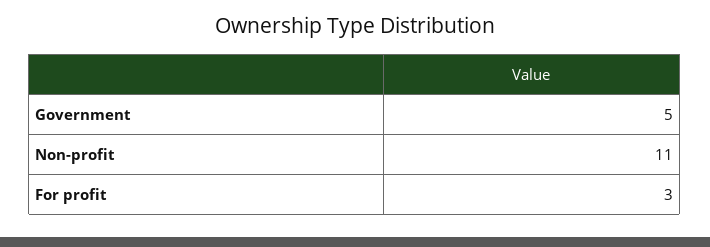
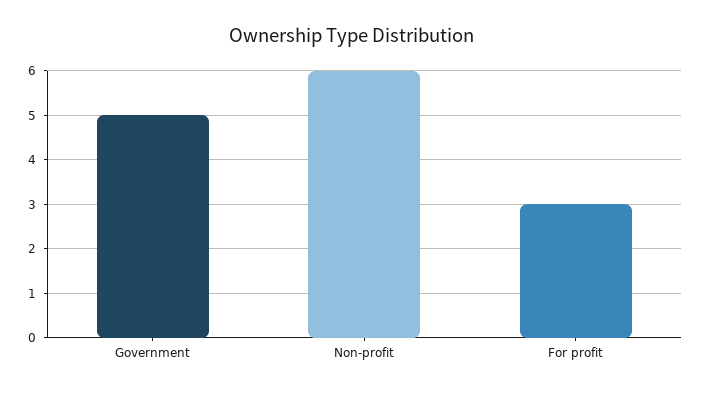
  {
    "Government": 5,
-   "Non-profit": 11,
+   "Non-profit": 6,
    "For profit": 3
  }

